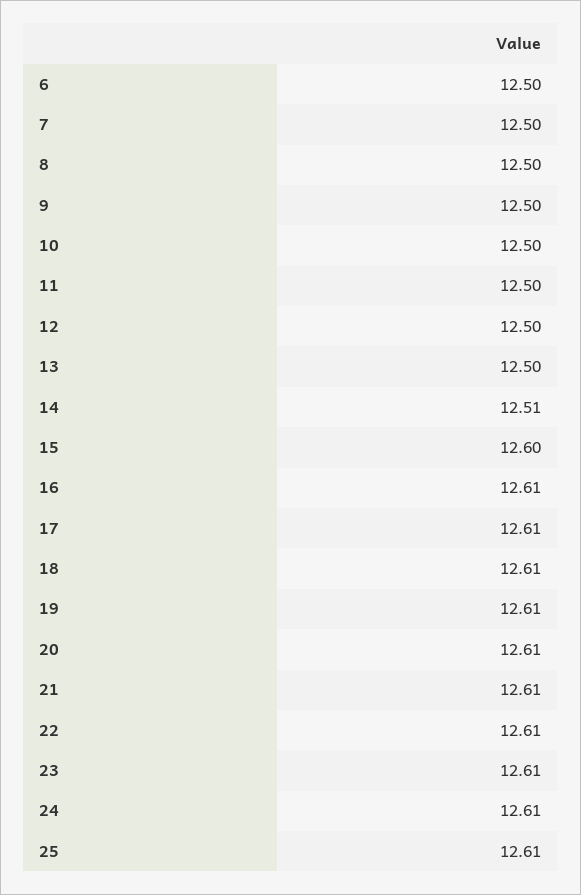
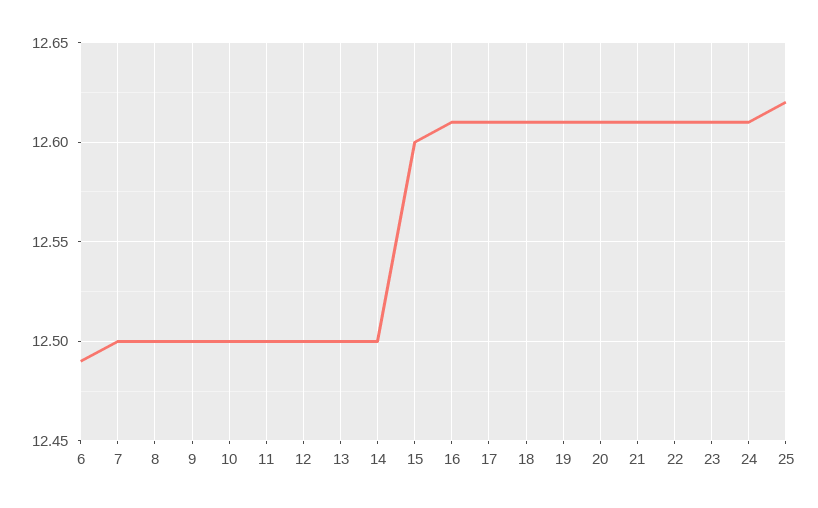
  {
-   "6": 12.5,
+   "6": 12.49,
    "7": 12.5,
    "8": 12.5,
    "9": 12.5,
    "10": 12.5,
    "11": 12.5,
    "12": 12.5,
    "13": 12.5,
-   "14": 12.51,
+   "14": 12.5,
    "15": 12.6,
    "16": 12.61,
    "17": 12.61,
    "18": 12.61,
    "19": 12.61,
    "20": 12.61,
    "21": 12.61,
    "22": 12.61,
    "23": 12.61,
    "24": 12.61,
-   "25": 12.61
+   "25": 12.62
  }

